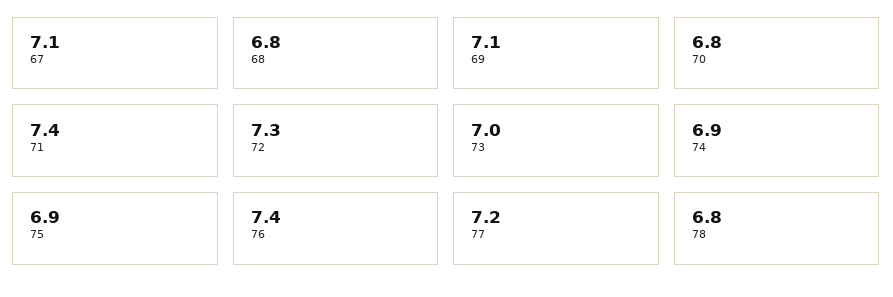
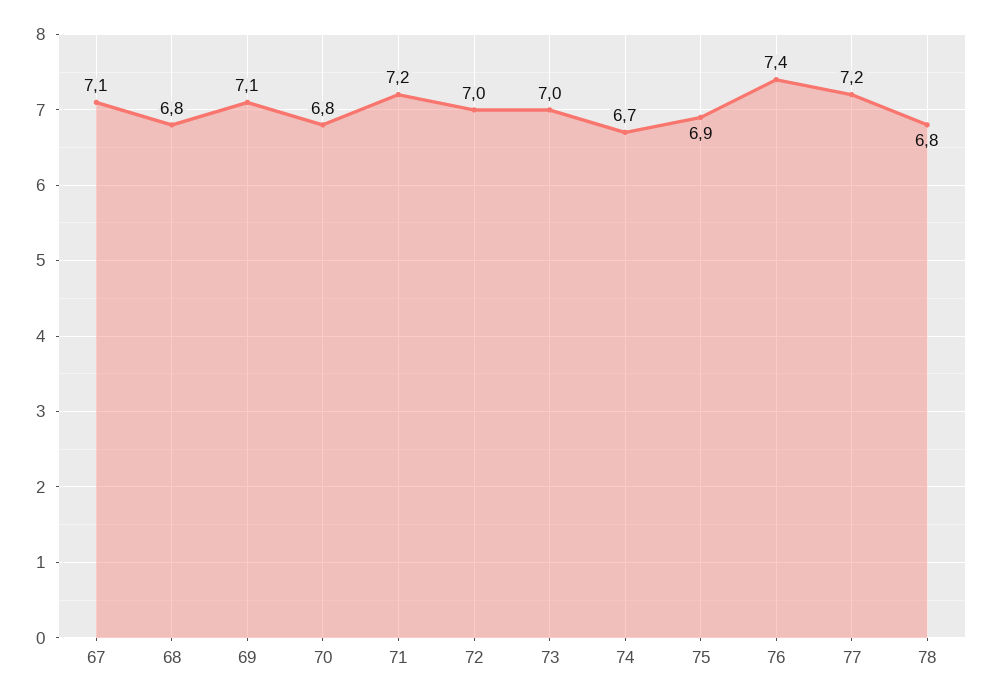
  {
    "67": 7.1,
    "68": 6.8,
    "69": 7.1,
    "70": 6.8,
-   "71": 7.4,
+   "71": 7.2,
-   "72": 7.3,
+   "72": 7,
    "73": 7,
-   "74": 6.9,
+   "74": 6.7,
    "75": 6.9,
    "76": 7.4,
    "77": 7.2,
    "78": 6.8
  }

